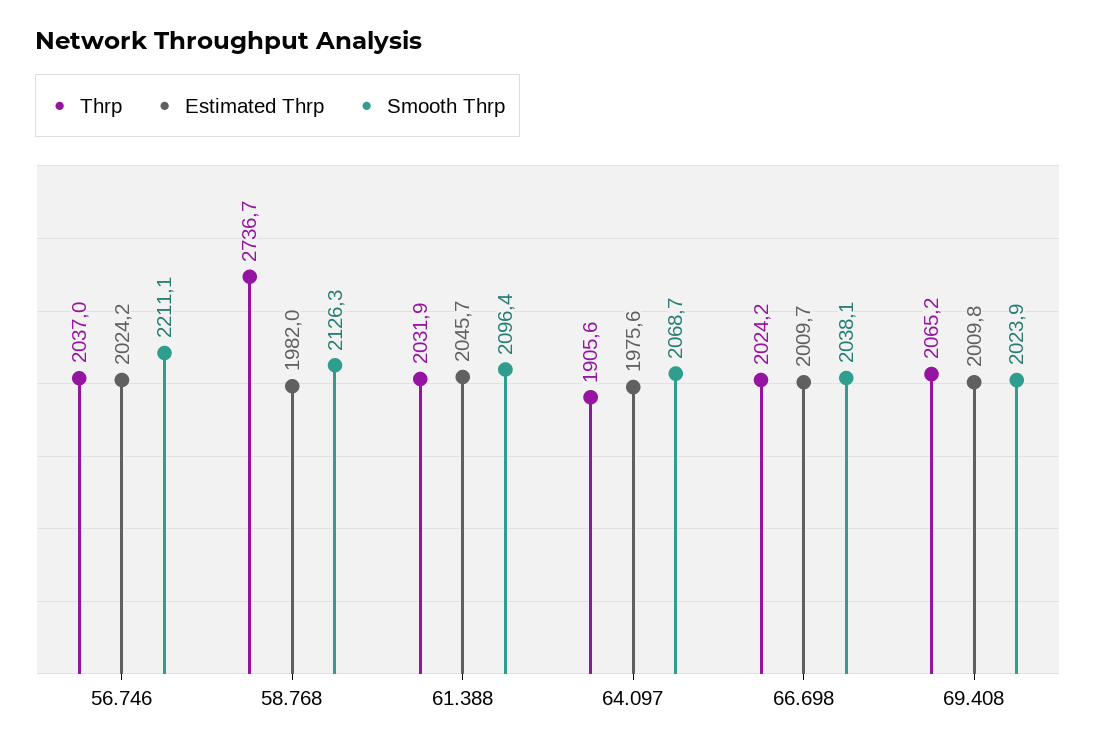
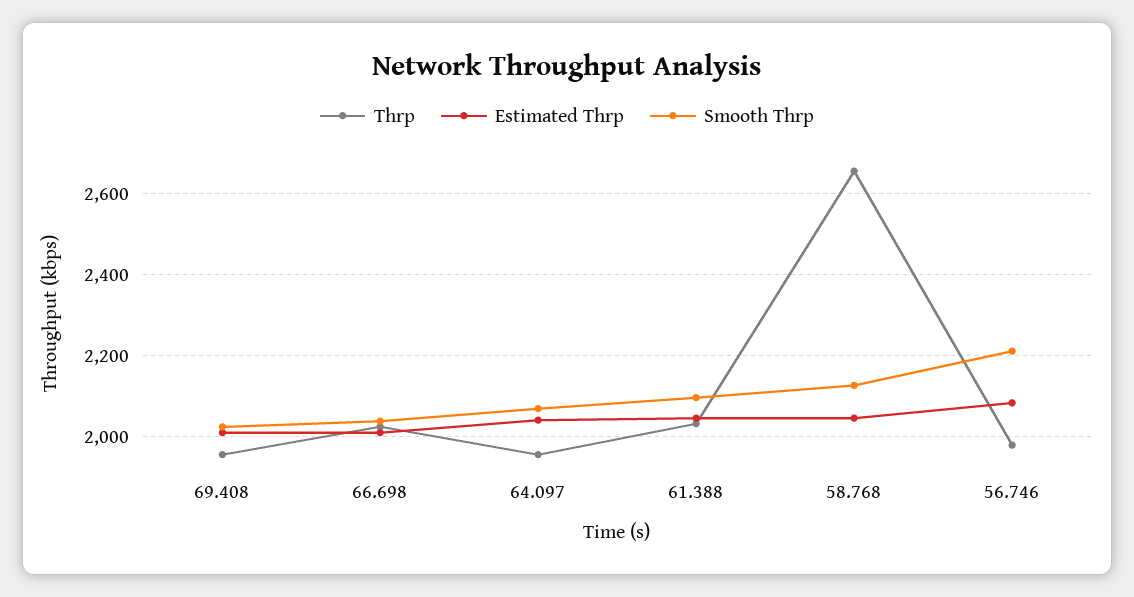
  {
    "Thrp": {
-     "56.746": 2037,
+     "56.746": 1980,
-     "58.768": 2736.7,
+     "58.768": 2660,
      "61.388": 2031.9,
-     "64.097": 1905.6,
+     "64.097": 1960,
      "66.698": 2024.2,
-     "69.408": 2065.2
+     "69.408": 1960
    },
    "Estimated Thrp": {
-     "56.746": 2024.2,
+     "56.746": 2080,
-     "58.768": 1982,
+     "58.768": 2040,
      "61.388": 2045.7,
-     "64.097": 1975.6,
+     "64.097": 2040,
      "66.698": 2009.7,
      "69.408": 2009.8
    },
    "Smooth Thrp": {
      "56.746": 2211.1,
      "58.768": 2126.3,
      "61.388": 2096.4,
      "64.097": 2068.7,
      "66.698": 2038.1,
      "69.408": 2023.9
    }
  }

